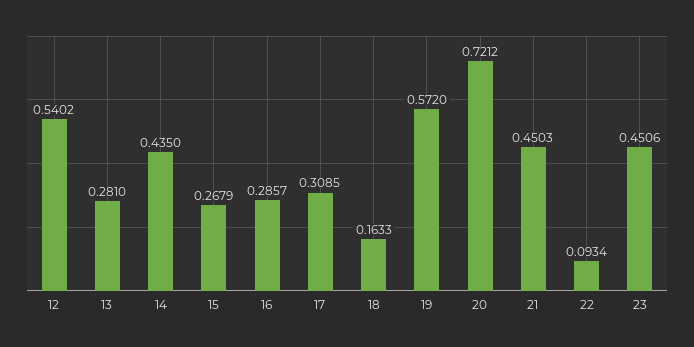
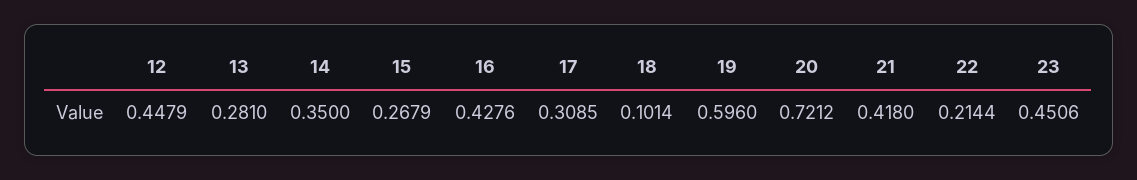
  {
-   "12": 0.5402,
+   "12": 0.4479,
    "13": 0.281,
-   "14": 0.435,
+   "14": 0.35,
    "15": 0.2679,
-   "16": 0.2857,
+   "16": 0.4276,
    "17": 0.3085,
-   "18": 0.1633,
+   "18": 0.1014,
-   "19": 0.572,
+   "19": 0.596,
    "20": 0.7212,
-   "21": 0.4503,
+   "21": 0.418,
-   "22": 0.0934,
+   "22": 0.2144,
    "23": 0.4506
  }

